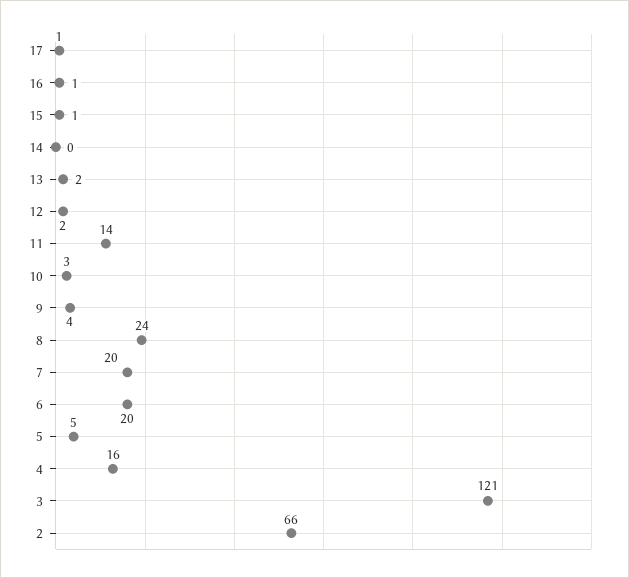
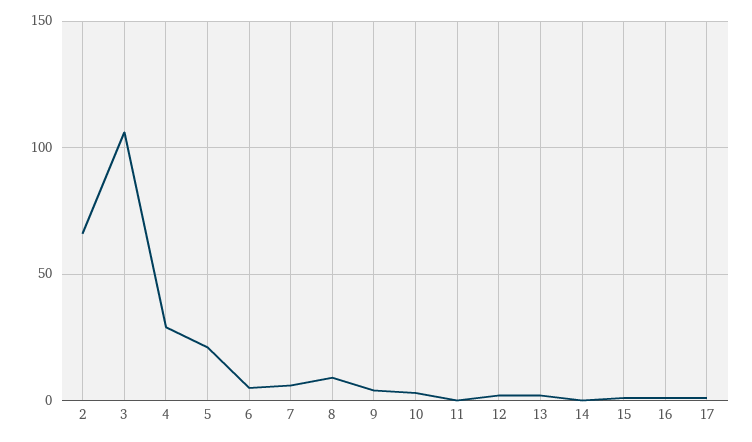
  {
    "17": 1,
    "16": 1,
    "15": 1,
    "14": 0,
    "13": 2,
    "12": 2,
-   "11": 14,
+   "11": 0,
    "10": 3,
    "9": 4,
-   "8": 24,
+   "8": 10,
-   "7": 20,
+   "7": 5,
-   "6": 20,
+   "6": 5,
-   "5": 5,
+   "5": 20,
-   "4": 16,
+   "4": 30,
-   "3": 121,
+   "3": 105,
    "2": 66
  }

